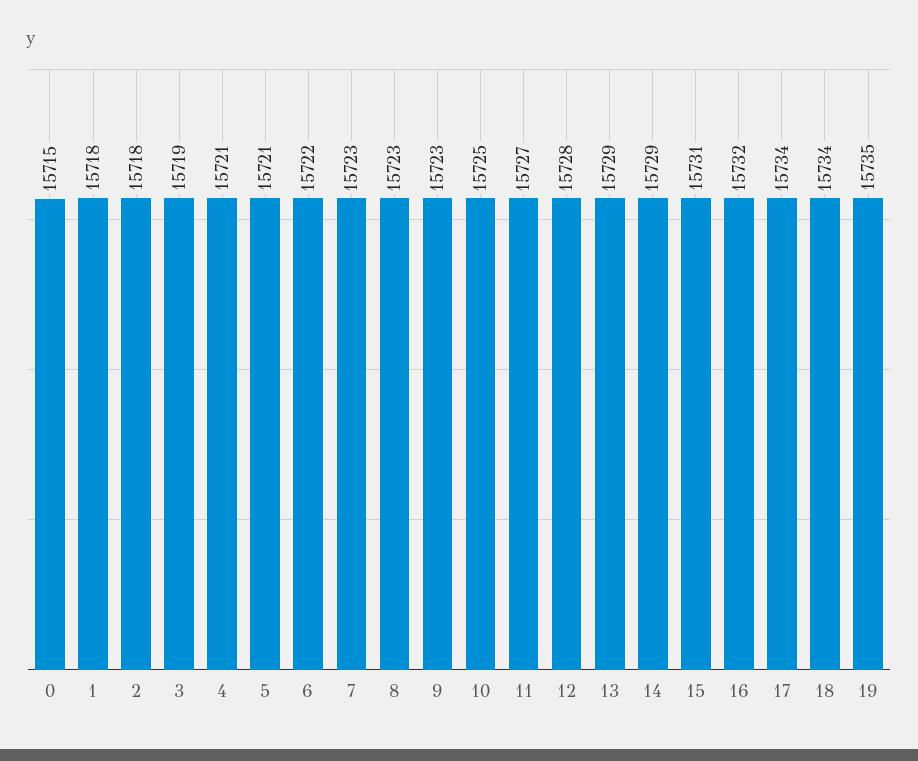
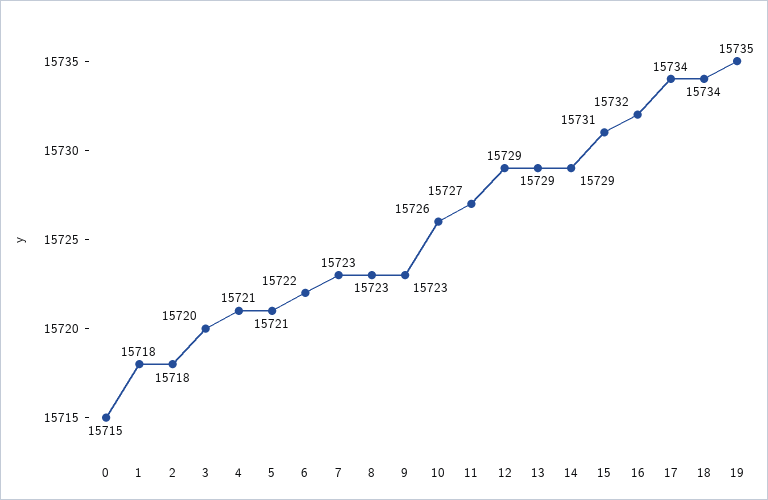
  {
    "0": 15715,
    "1": 15718,
    "2": 15718,
-   "3": 15719,
+   "3": 15720,
    "4": 15721,
    "5": 15721,
    "6": 15722,
    "7": 15723,
    "8": 15723,
    "9": 15723,
-   "10": 15725,
+   "10": 15726,
    "11": 15727,
-   "12": 15728,
+   "12": 15729,
    "13": 15729,
    "14": 15729,
    "15": 15731,
    "16": 15732,
    "17": 15734,
    "18": 15734,
    "19": 15735
  }

